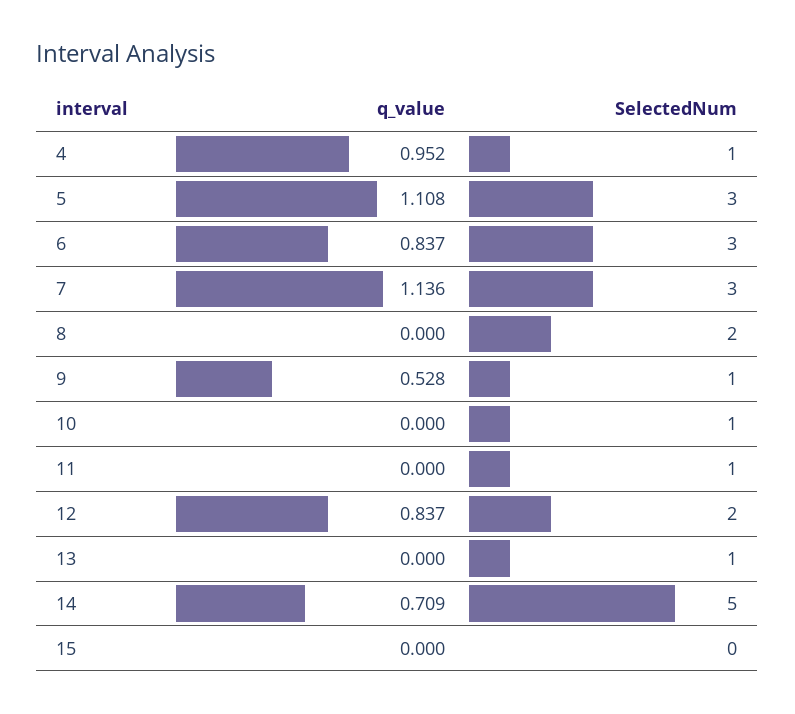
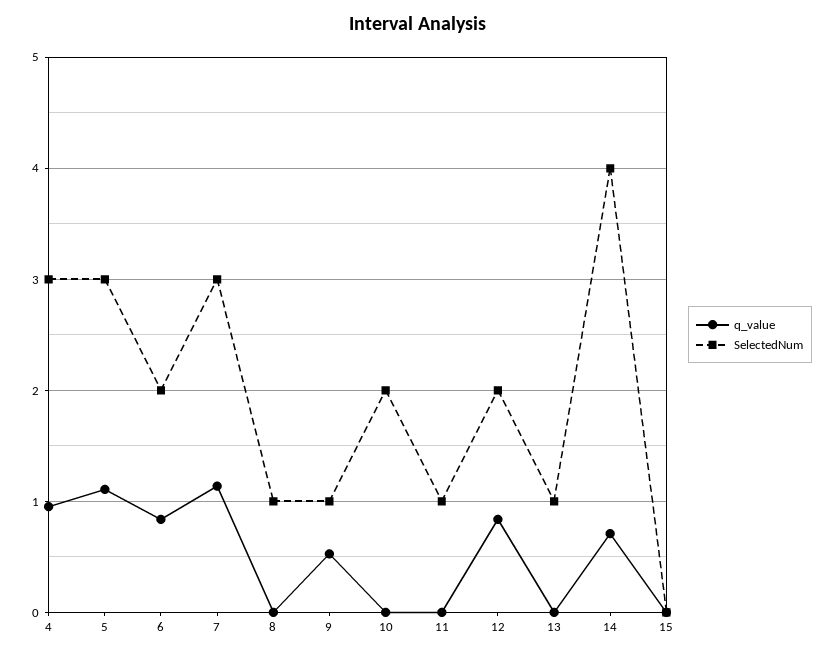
  {
    "q_value": {
      "4": 0.952,
      "5": 1.108,
      "6": 0.837,
      "7": 1.136,
      "8": 0,
      "9": 0.528,
      "10": 0,
      "11": 0,
      "12": 0.837,
      "13": 0,
      "14": 0.709,
      "15": 0
    },
    "SelectedNum": {
-     "4": 1,
+     "4": 3,
      "5": 3,
-     "6": 3,
+     "6": 2,
      "7": 3,
-     "8": 2,
+     "8": 1,
      "9": 1,
-     "10": 1,
+     "10": 2,
      "11": 1,
      "12": 2,
      "13": 1,
-     "14": 5,
+     "14": 4,
      "15": 0
    }
  }

